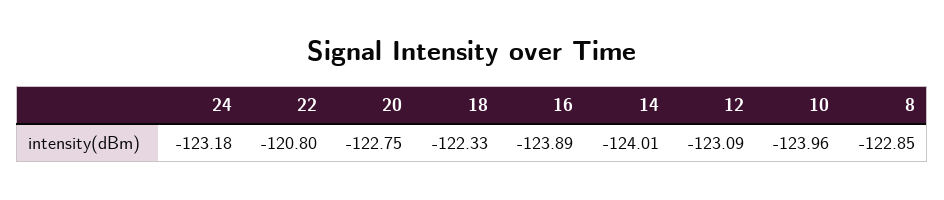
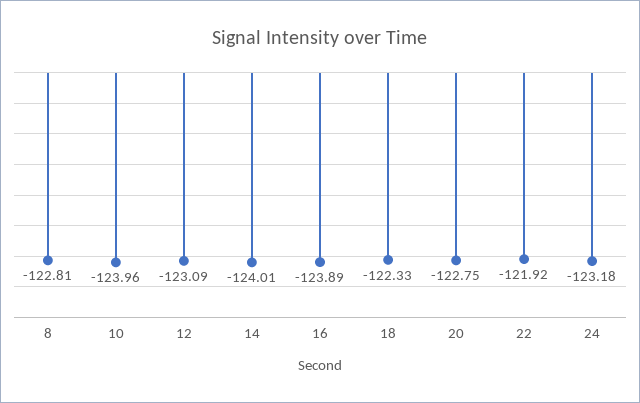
  {
    "24": -123.18,
-   "22": -120.8,
+   "22": -121.92,
    "20": -122.75,
    "18": -122.33,
    "16": -123.89,
    "14": -124.01,
    "12": -123.09,
    "10": -123.96,
-   "8": -122.85
+   "8": -122.81
  }

